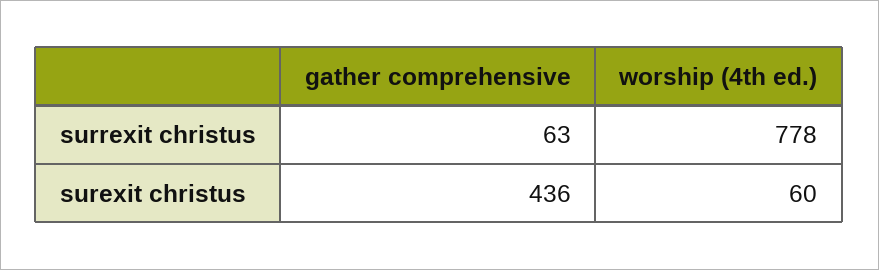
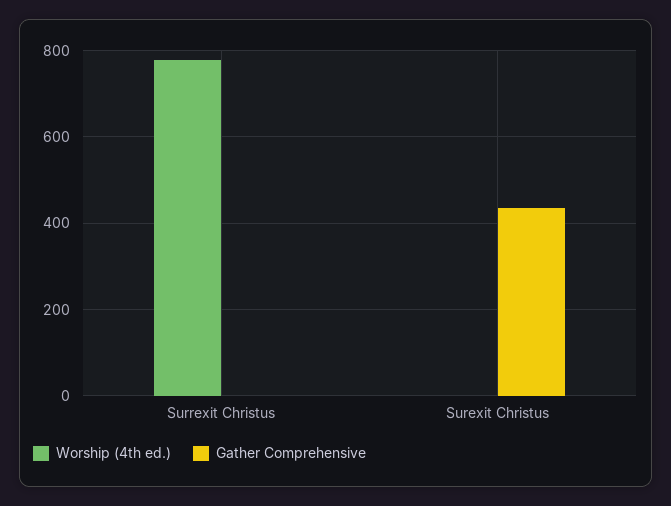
  {
    "gather comprehensive": {
-     "surrexit christus": 63,
+     "surrexit christus": 0,
      "surexit christus": 436
    },
    "worship (4th ed.)": {
      "surrexit christus": 778,
-     "surexit christus": 60
+     "surexit christus": 0
    }
  }

